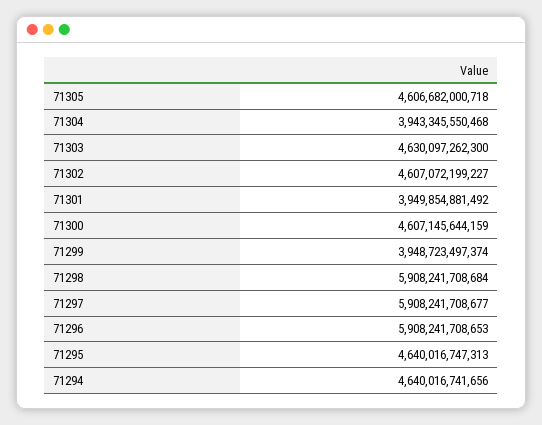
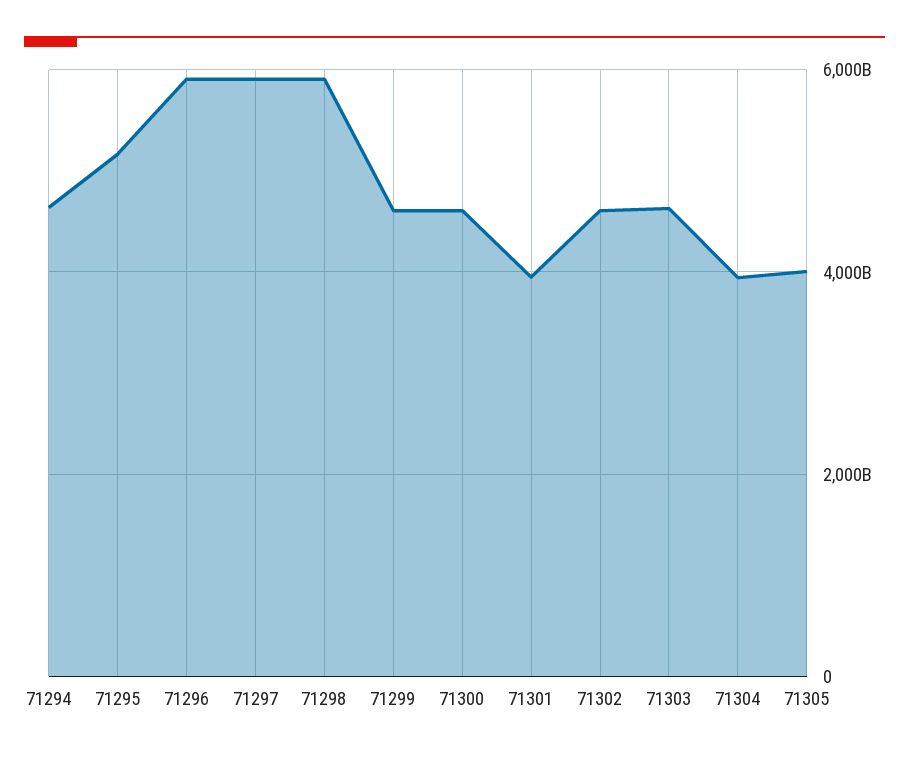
  {
-   "71305": 4606682000718,
+   "71305": 4000000000000,
    "71304": 3943345550468,
    "71303": 4630097262300,
    "71302": 4607072199227,
    "71301": 3949854881492,
    "71300": 4607145644159,
-   "71299": 3948723497374,
+   "71299": 4600000000000,
    "71298": 5908241708684,
    "71297": 5908241708677,
    "71296": 5908241708653,
-   "71295": 4640016747313,
+   "71295": 5200000000000,
    "71294": 4640016741656
  }

